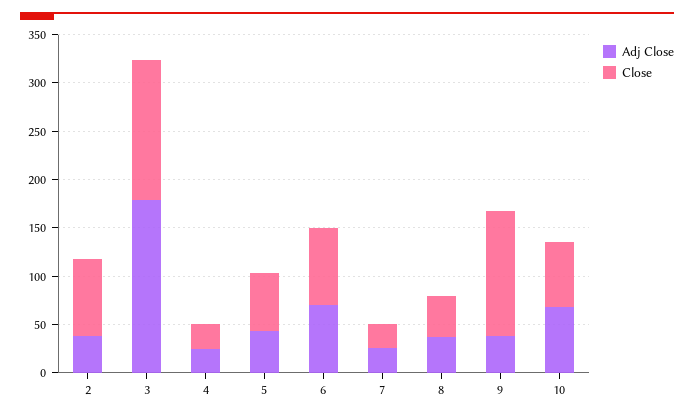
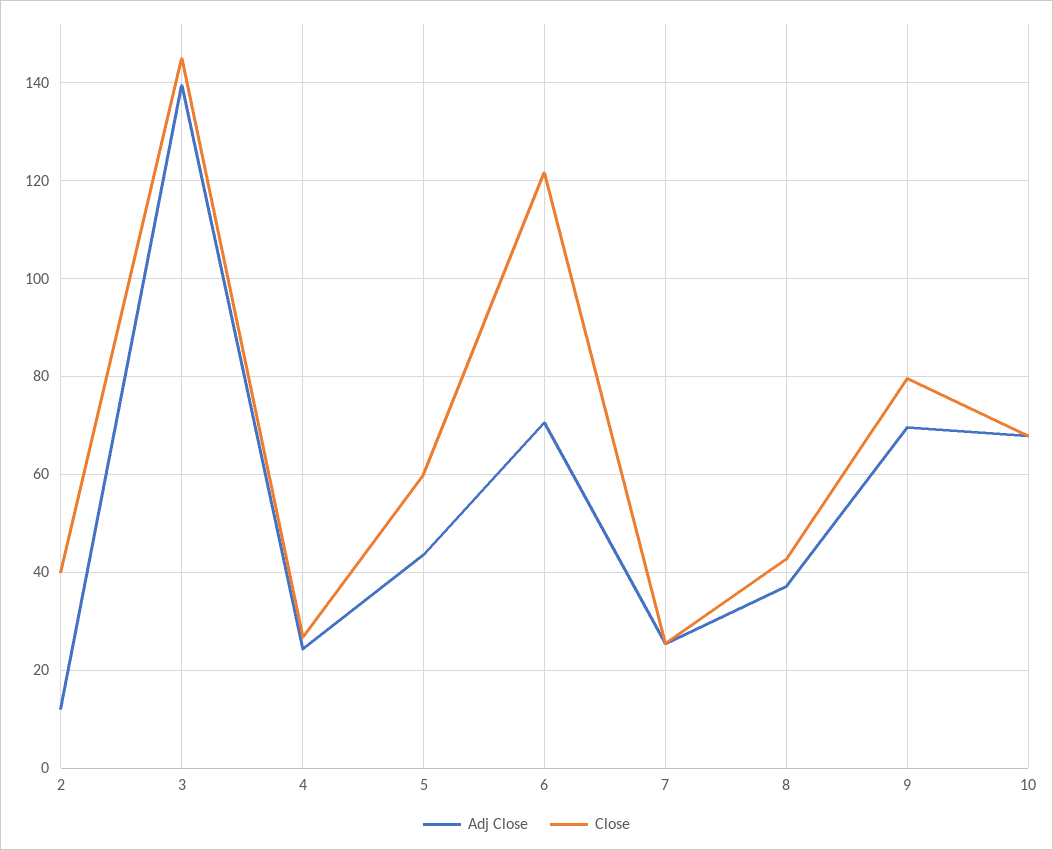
  {
    "Adj Close": {
-     "2": 40,
+     "2": 12,
-     "3": 180,
+     "3": 140,
      "4": 24,
      "5": 44,
      "6": 70,
      "7": 26,
      "8": 38,
-     "9": 40,
+     "9": 70,
      "10": 68
    },
    "Close": {
-     "2": 80,
+     "2": 40,
      "3": 146,
      "4": 26,
      "5": 60,
-     "6": 80,
+     "6": 122,
      "7": 26,
      "8": 42,
-     "9": 130,
+     "9": 80,
      "10": 68
    }
  }

